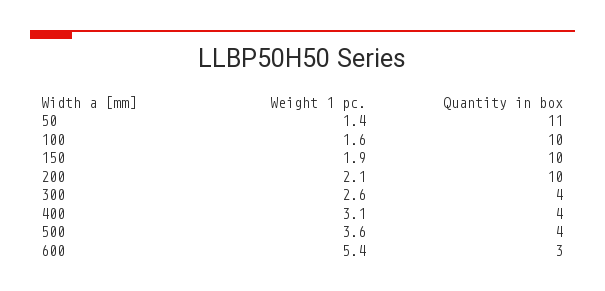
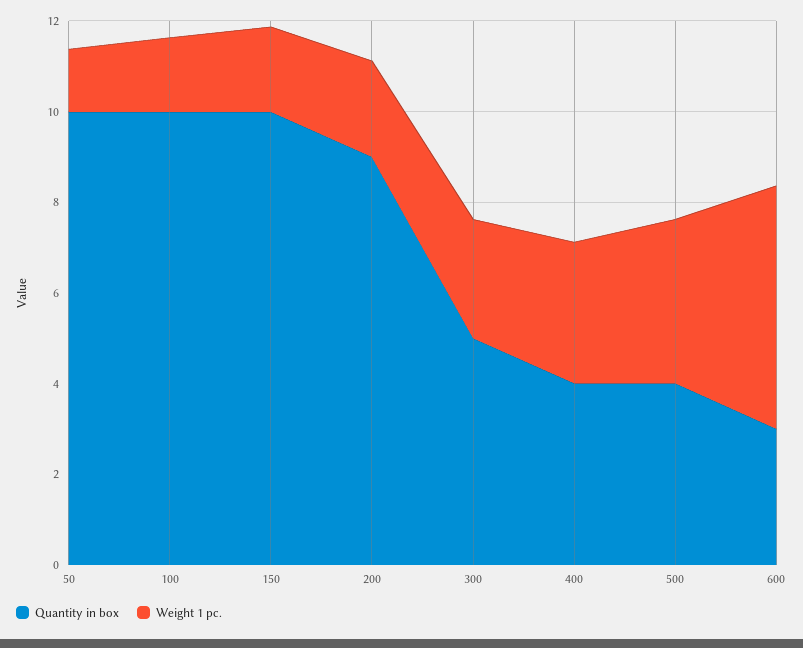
  {
    "Weight 1 pc.": {
      "50": 1.4,
      "100": 1.6,
      "150": 1.9,
      "200": 2.1,
      "300": 2.6,
      "400": 3.1,
      "500": 3.6,
      "600": 5.4
    },
    "Quantity in box": {
-     "50": 11,
+     "50": 10,
      "100": 10,
      "150": 10,
-     "200": 10,
+     "200": 9,
-     "300": 4,
+     "300": 5,
      "400": 4,
      "500": 4,
      "600": 3
    }
  }

